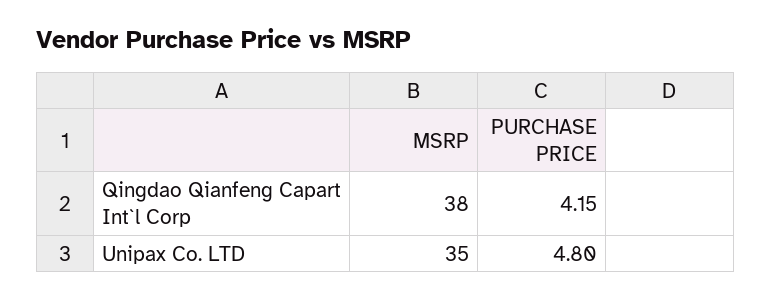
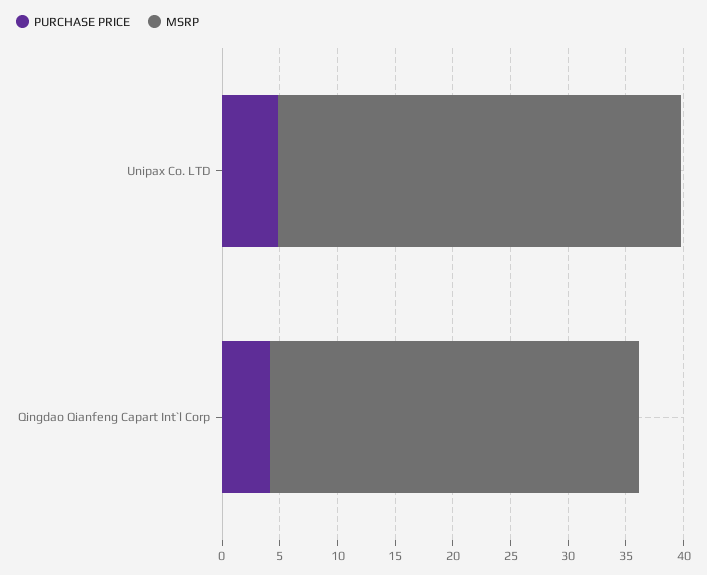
  {
    "MSRP": {
-     "Qingdao Qianfeng Capart Int`l Corp": 38,
+     "Qingdao Qianfeng Capart Int`l Corp": 32,
      "Unipax Co. LTD": 35
    },
    "PURCHASE PRICE": {
      "Qingdao Qianfeng Capart Int`l Corp": 4.15,
      "Unipax Co. LTD": 4.8
    }
  }

